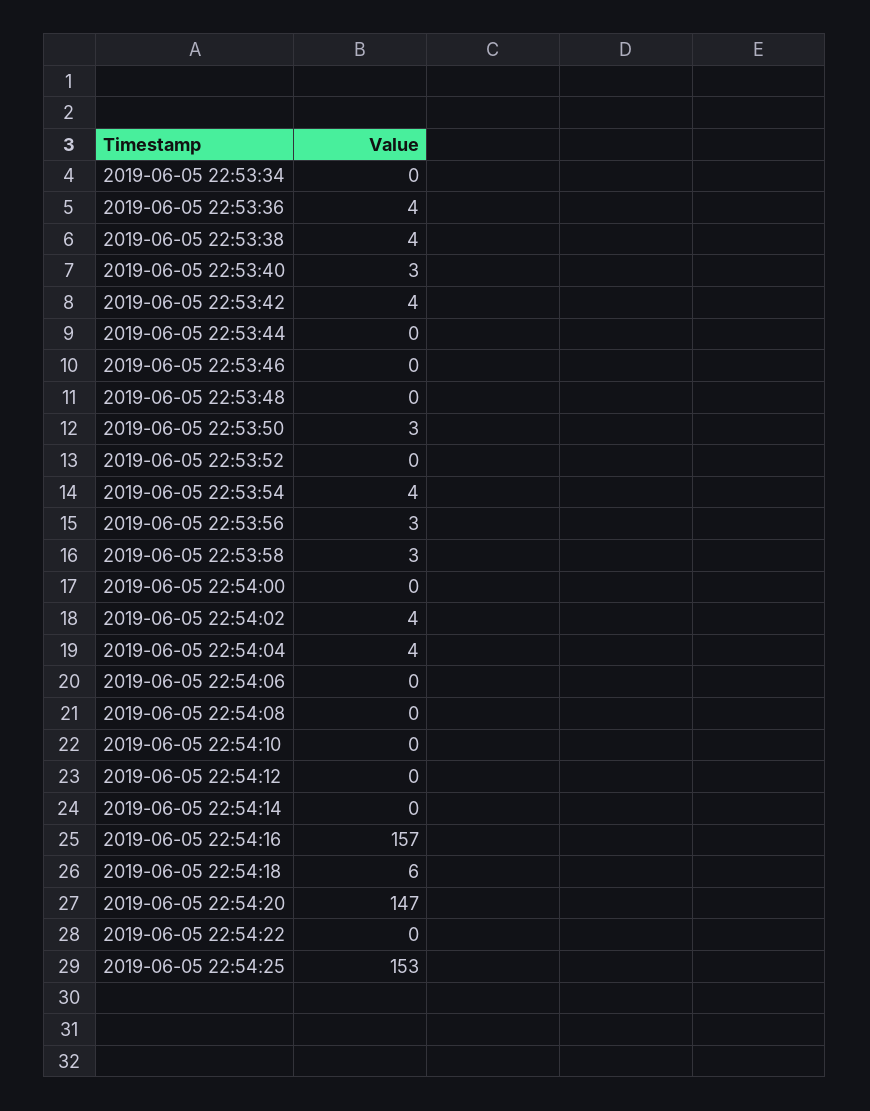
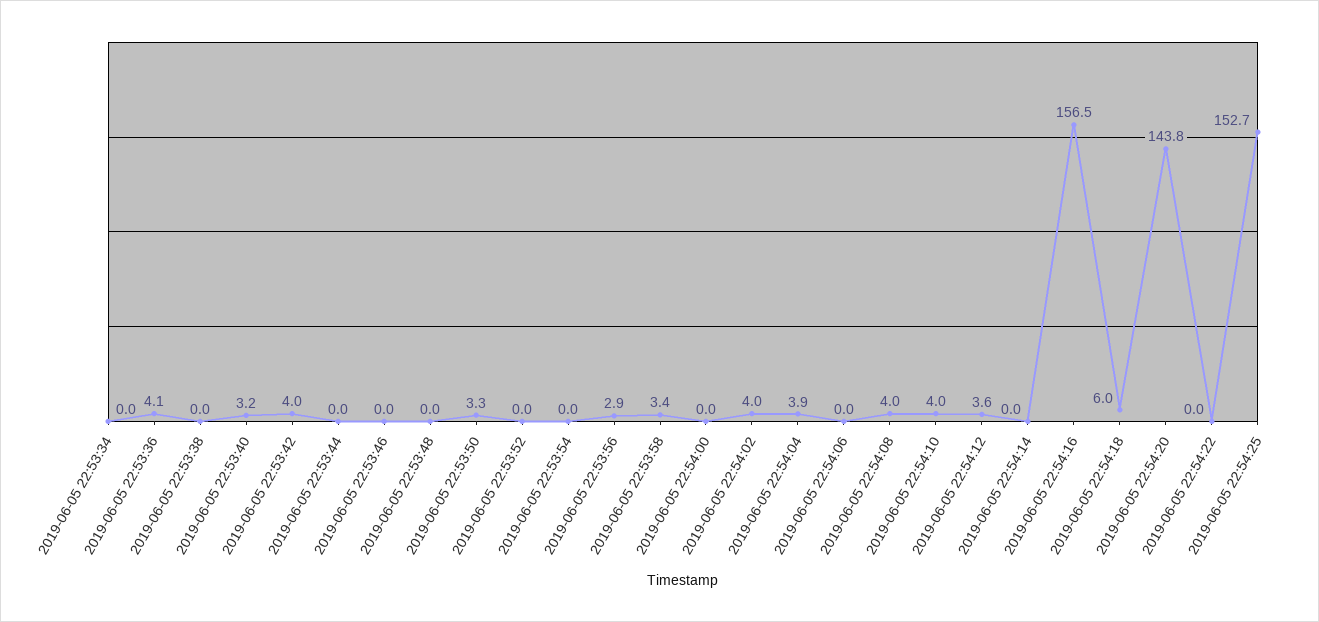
  {
    "2019-06-05 22:53:34": 0,
    "2019-06-05 22:53:36": 4.1,
-   "2019-06-05 22:53:38": 4,
+   "2019-06-05 22:53:38": 0,
    "2019-06-05 22:53:40": 3.2,
    "2019-06-05 22:53:42": 4,
    "2019-06-05 22:53:44": 0,
    "2019-06-05 22:53:46": 0,
    "2019-06-05 22:53:48": 0,
    "2019-06-05 22:53:50": 3.3,
    "2019-06-05 22:53:52": 0,
-   "2019-06-05 22:53:54": 4,
+   "2019-06-05 22:53:54": 0,
    "2019-06-05 22:53:56": 2.9,
    "2019-06-05 22:53:58": 3.4,
    "2019-06-05 22:54:00": 0,
    "2019-06-05 22:54:02": 4,
    "2019-06-05 22:54:04": 3.9,
    "2019-06-05 22:54:06": 0,
-   "2019-06-05 22:54:08": 0,
+   "2019-06-05 22:54:08": 4,
-   "2019-06-05 22:54:10": 0,
+   "2019-06-05 22:54:10": 4,
-   "2019-06-05 22:54:12": 0,
+   "2019-06-05 22:54:12": 3.6,
    "2019-06-05 22:54:14": 0,
    "2019-06-05 22:54:16": 156.5,
    "2019-06-05 22:54:18": 6,
-   "2019-06-05 22:54:20": 147,
+   "2019-06-05 22:54:20": 143.8,
    "2019-06-05 22:54:22": 0,
    "2019-06-05 22:54:25": 152.7
  }

